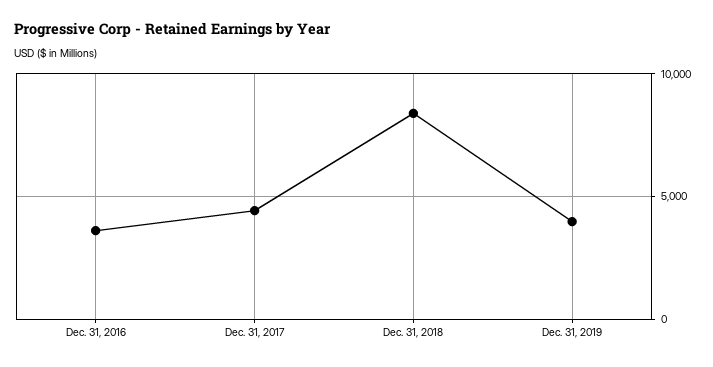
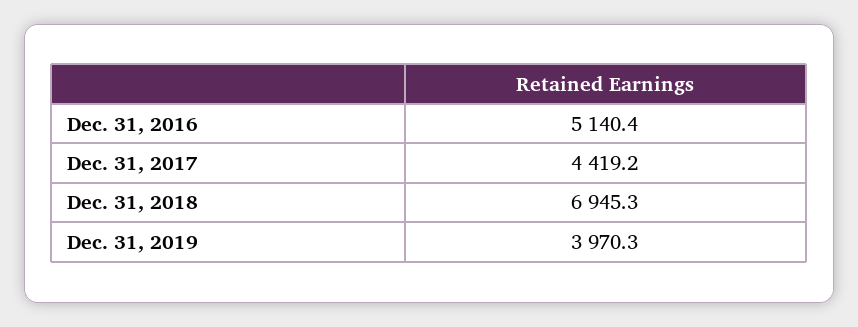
  {
-   "Dec. 31, 2016": 3500,
+   "Dec. 31, 2016": 5140.4,
    "Dec. 31, 2017": 4419.2,
-   "Dec. 31, 2018": 8500,
+   "Dec. 31, 2018": 6945.3,
    "Dec. 31, 2019": 3970.3
  }

